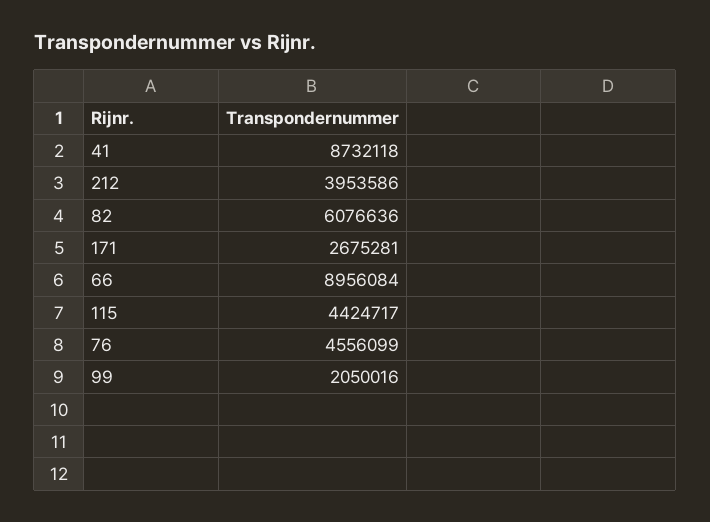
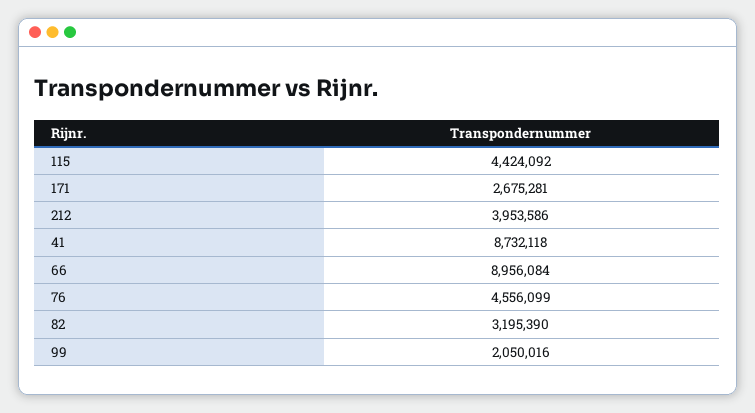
  {
    "41": 8732118,
    "212": 3953586,
-   "82": 6076636,
+   "82": 3195390,
    "171": 2675281,
    "66": 8956084,
-   "115": 4424717,
+   "115": 4424092,
    "76": 4556099,
    "99": 2050016
  }

